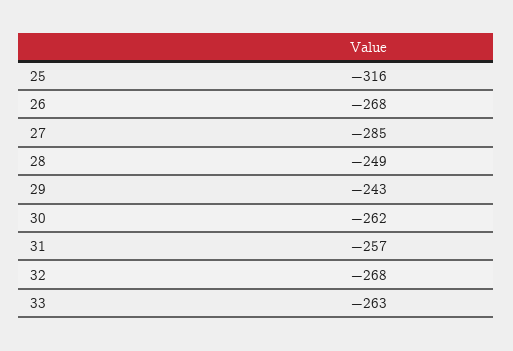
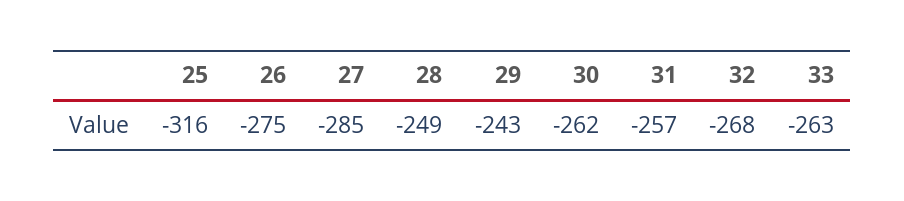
  {
    "25": -316,
-   "26": -268,
+   "26": -275,
    "27": -285,
    "28": -249,
    "29": -243,
    "30": -262,
    "31": -257,
    "32": -268,
    "33": -263
  }

